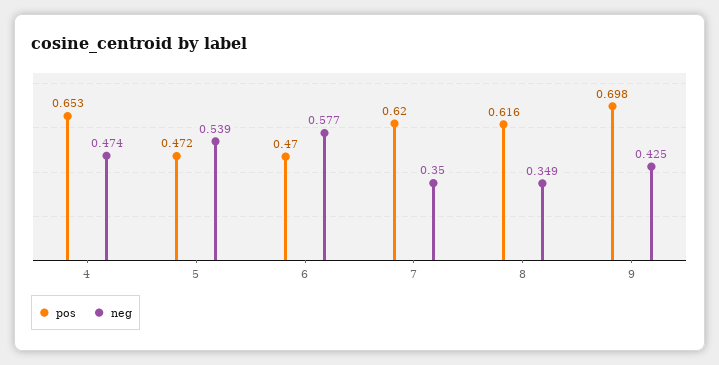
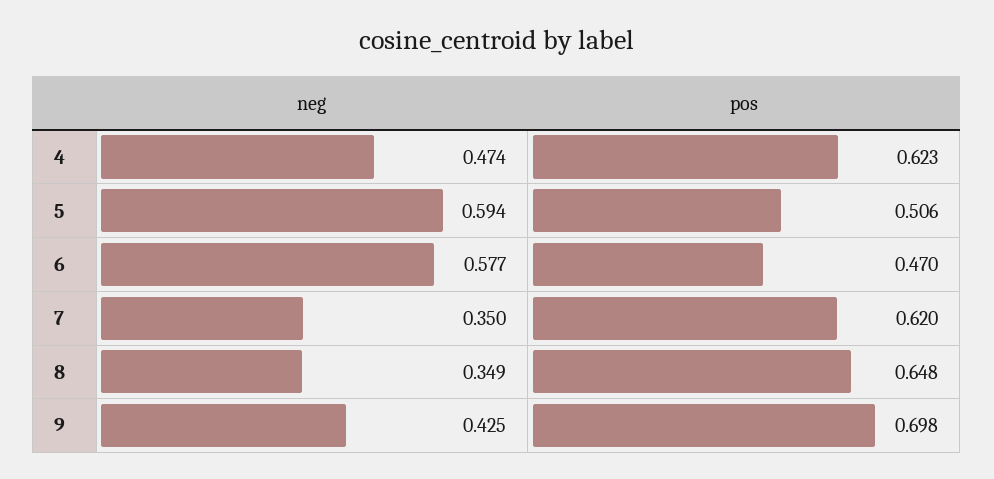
  {
    "pos": {
-     "4": 0.653,
+     "4": 0.623,
-     "5": 0.472,
+     "5": 0.506,
      "6": 0.47,
      "7": 0.62,
-     "8": 0.616,
+     "8": 0.648,
      "9": 0.698
    },
    "neg": {
      "4": 0.474,
-     "5": 0.539,
+     "5": 0.594,
      "6": 0.577,
      "7": 0.35,
      "8": 0.349,
      "9": 0.425
    }
  }

